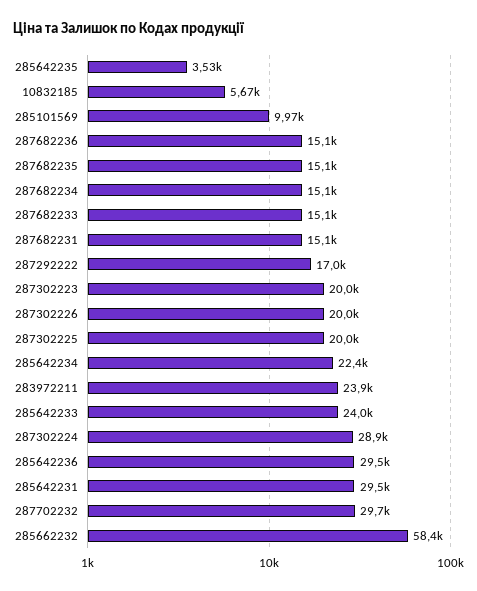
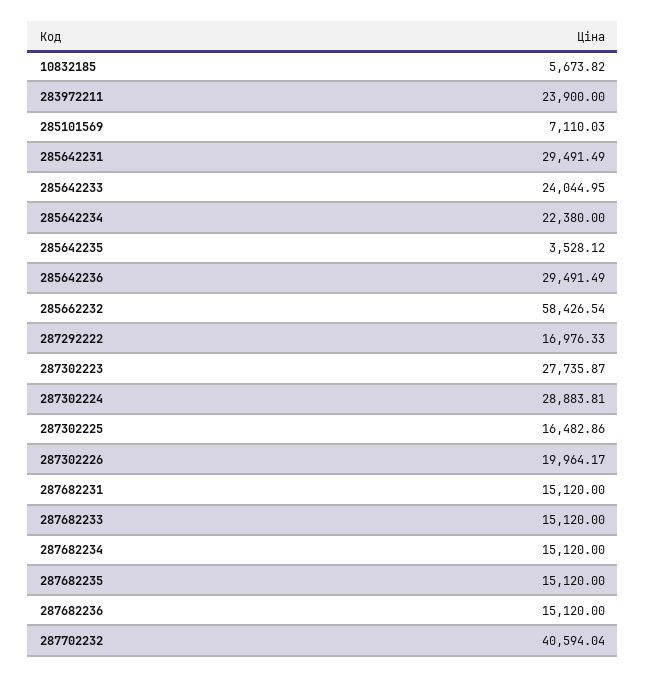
  {
    "285642235": 3528.12,
    "10832185": 5673.82,
-   "285101569": 9970,
+   "285101569": 7110.03,
    "287682236": 15120,
    "287682235": 15120,
    "287682234": 15120,
    "287682233": 15120,
    "287682231": 15120,
    "287292222": 16976.33,
-   "287302223": 20000,
+   "287302223": 27735.87,
    "287302226": 19964.17,
-   "287302225": 20000,
+   "287302225": 16482.86,
    "285642234": 22380,
    "283972211": 23900,
    "285642233": 24044.95,
    "287302224": 28883.81,
    "285642236": 29491.49,
    "285642231": 29491.49,
-   "287702232": 29700,
+   "287702232": 40594.04,
    "285662232": 58426.54
  }

